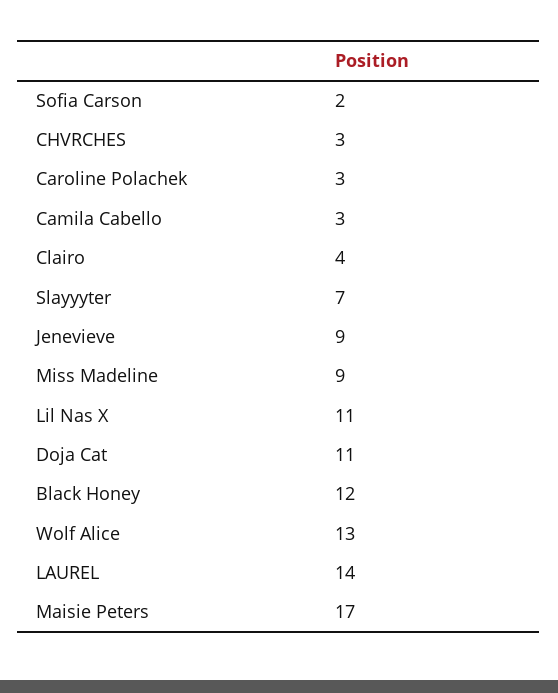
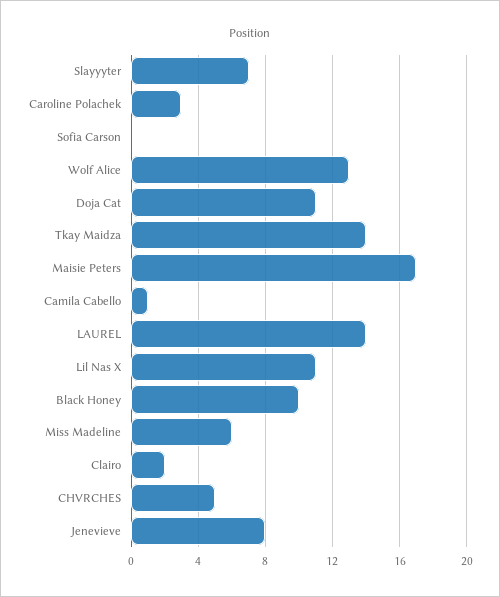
  {
-   "Sofia Carson": 2,
+   "Sofia Carson": 0,
-   "CHVRCHES": 3,
+   "CHVRCHES": 5,
    "Caroline Polachek": 3,
-   "Camila Cabello": 3,
+   "Camila Cabello": 1,
-   "Clairo": 4,
+   "Clairo": 2,
    "Slayyyter": 7,
-   "Jenevieve": 9,
+   "Jenevieve": 8,
-   "Miss Madeline": 9,
+   "Miss Madeline": 6,
    "Lil Nas X": 11,
    "Doja Cat": 11,
-   "Black Honey": 12,
+   "Black Honey": 10,
    "Wolf Alice": 13,
    "LAUREL": 14,
-   "Maisie Peters": 17
+   "Maisie Peters": 17,
+   "Tkay Maidza": 14
  }

